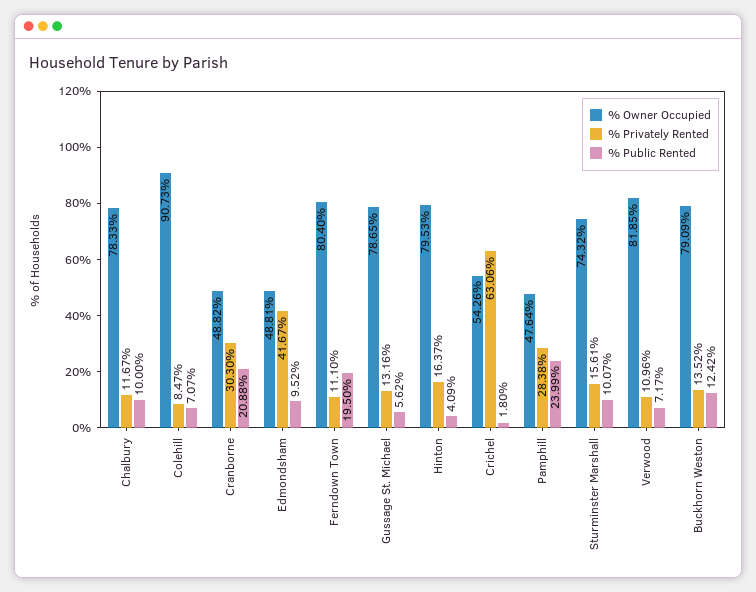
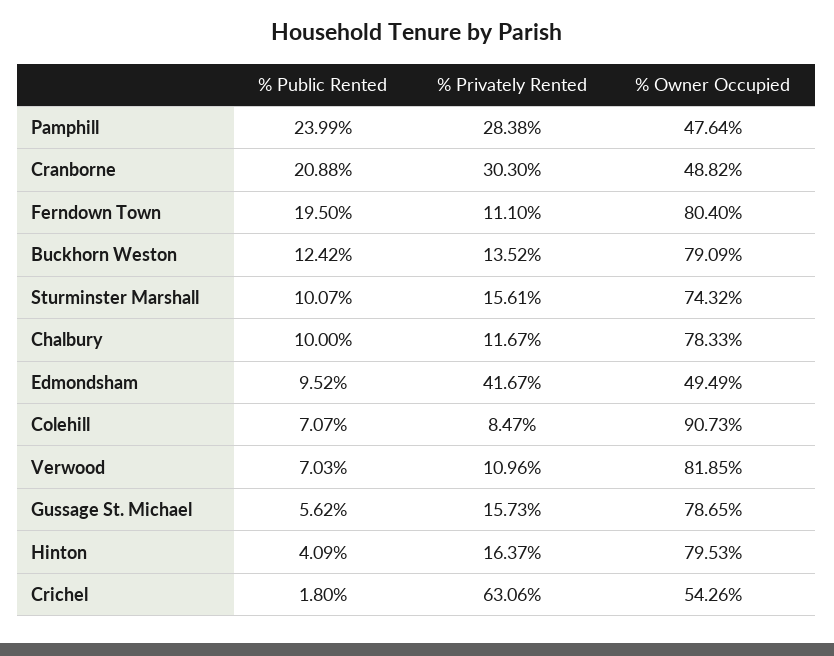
  {
    "% Owner Occupied": {
      "Chalbury": 78.33,
      "Colehill": 90.73,
      "Cranborne": 48.82,
-     "Edmondsham": 48.81,
+     "Edmondsham": 49.49,
      "Ferndown Town": 80.4,
      "Gussage St. Michael": 78.65,
      "Hinton": 79.53,
      "Crichel": 54.26,
      "Pamphill": 47.64,
      "Sturminster Marshall": 74.32,
      "Verwood": 81.85,
      "Buckhorn Weston": 79.09
    },
    "% Privately Rented": {
      "Chalbury": 11.67,
      "Colehill": 8.47,
      "Cranborne": 30.3,
      "Edmondsham": 41.67,
      "Ferndown Town": 11.1,
-     "Gussage St. Michael": 13.16,
+     "Gussage St. Michael": 15.73,
      "Hinton": 16.37,
      "Crichel": 63.06,
      "Pamphill": 28.38,
      "Sturminster Marshall": 15.61,
      "Verwood": 10.96,
      "Buckhorn Weston": 13.52
    },
    "% Public Rented": {
      "Chalbury": 10,
      "Colehill": 7.07,
      "Cranborne": 20.88,
      "Edmondsham": 9.52,
      "Ferndown Town": 19.5,
      "Gussage St. Michael": 5.62,
      "Hinton": 4.09,
      "Crichel": 1.8,
      "Pamphill": 23.99,
      "Sturminster Marshall": 10.07,
-     "Verwood": 7.17,
+     "Verwood": 7.03,
      "Buckhorn Weston": 12.42
    }
  }

